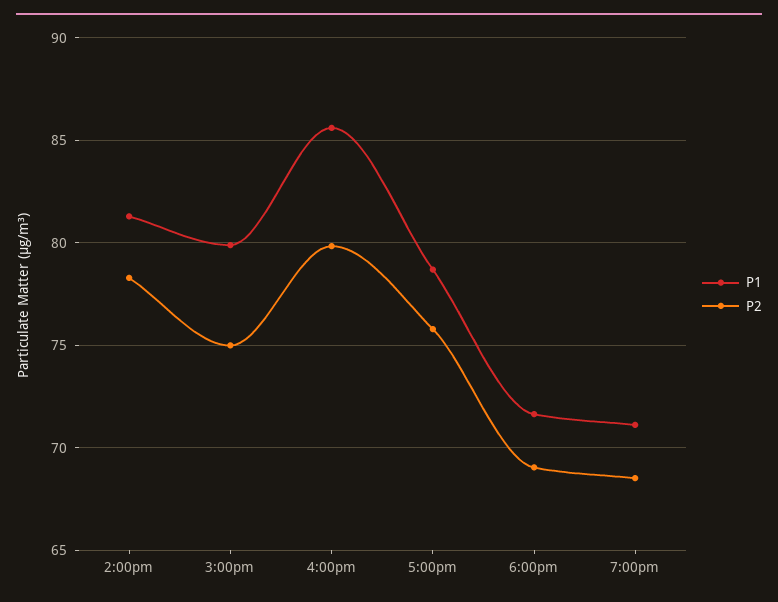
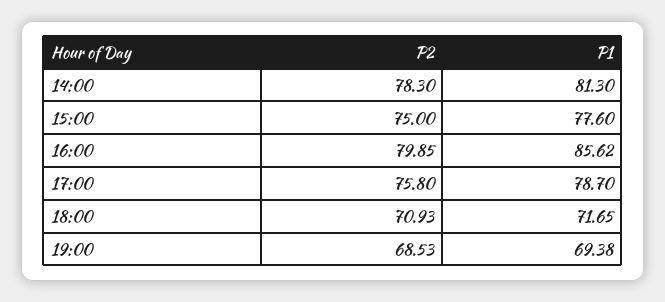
  {
    "P1": {
      "2:00pm": 81.3,
-     "3:00pm": 80,
+     "3:00pm": 77.6,
      "4:00pm": 85.62,
      "5:00pm": 78.7,
      "6:00pm": 71.65,
-     "7:00pm": 71
+     "7:00pm": 69.38
    },
    "P2": {
      "2:00pm": 78.3,
      "3:00pm": 75,
      "4:00pm": 79.85,
      "5:00pm": 75.8,
-     "6:00pm": 69,
+     "6:00pm": 70.93,
      "7:00pm": 68.53
    }
  }

